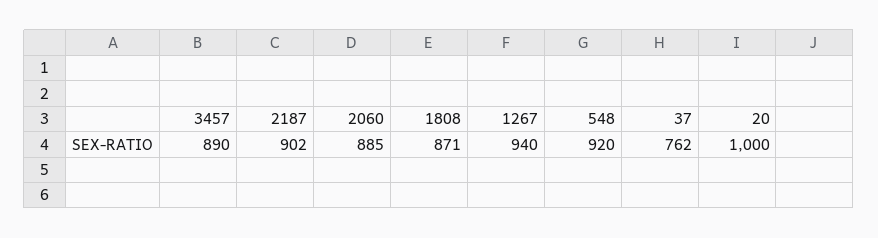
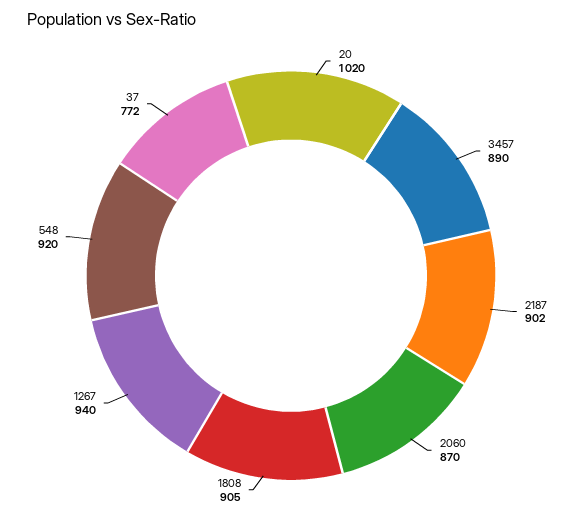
  {
    "3457": 890,
    "2187": 902,
-   "2060": 885,
+   "2060": 870,
-   "1808": 871,
+   "1808": 905,
    "1267": 940,
    "548": 920,
-   "37": 762,
+   "37": 772,
-   "20": 1000
+   "20": 1020
  }

